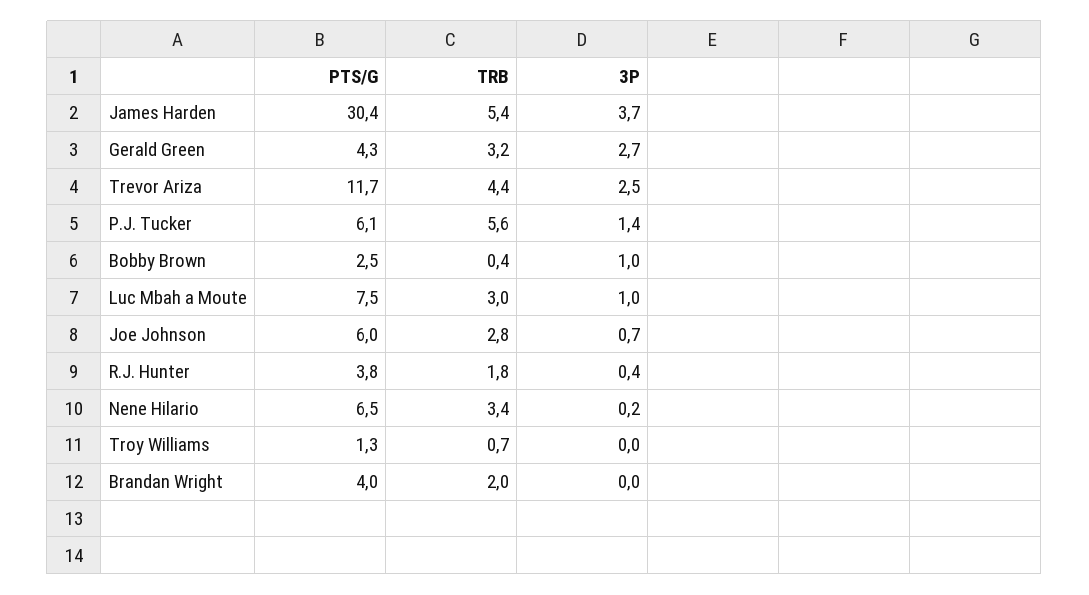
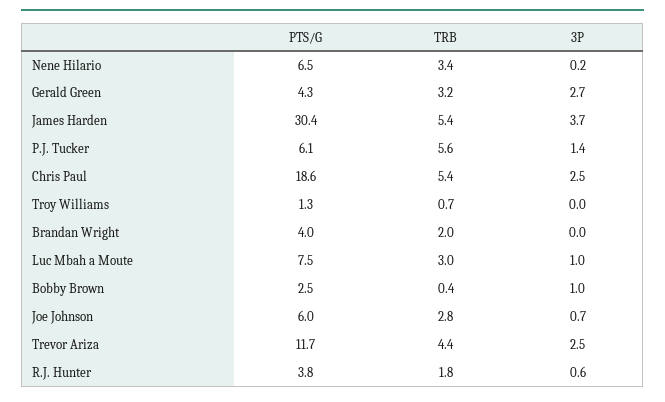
  {
    "PTS/G": {
      "James Harden": 30.4,
      "Gerald Green": 4.3,
      "Trevor Ariza": 11.7,
      "P.J. Tucker": 6.1,
      "Bobby Brown": 2.5,
      "Luc Mbah a Moute": 7.5,
      "Joe Johnson": 6,
      "R.J. Hunter": 3.8,
      "Nene Hilario": 6.5,
      "Troy Williams": 1.3,
-     "Brandan Wright": 4
+     "Brandan Wright": 4,
+     "Chris Paul": 18.6
    },
    "TRB": {
      "James Harden": 5.4,
      "Gerald Green": 3.2,
      "Trevor Ariza": 4.4,
      "P.J. Tucker": 5.6,
      "Bobby Brown": 0.4,
      "Luc Mbah a Moute": 3,
      "Joe Johnson": 2.8,
      "R.J. Hunter": 1.8,
      "Nene Hilario": 3.4,
      "Troy Williams": 0.7,
-     "Brandan Wright": 2
+     "Brandan Wright": 2,
+     "Chris Paul": 5.4
    },
    "3P": {
      "James Harden": 3.7,
      "Gerald Green": 2.7,
      "Trevor Ariza": 2.5,
      "P.J. Tucker": 1.4,
      "Bobby Brown": 1,
      "Luc Mbah a Moute": 1,
      "Joe Johnson": 0.7,
-     "R.J. Hunter": 0.4,
+     "R.J. Hunter": 0.6,
      "Nene Hilario": 0.2,
      "Troy Williams": 0,
-     "Brandan Wright": 0
+     "Brandan Wright": 0,
+     "Chris Paul": 2.5
    }
  }

